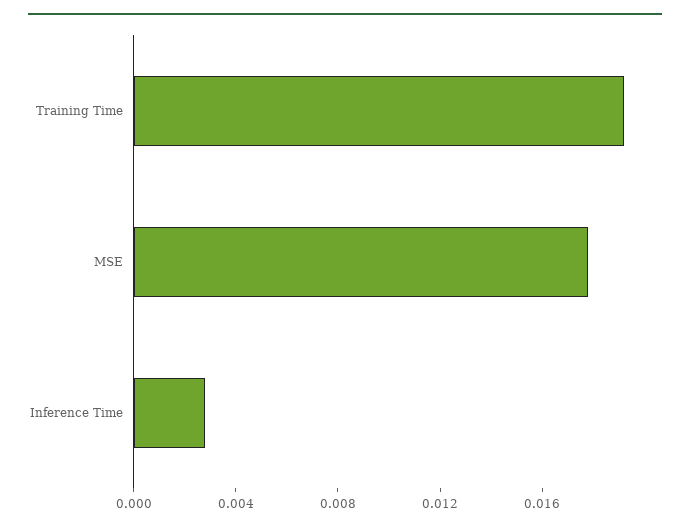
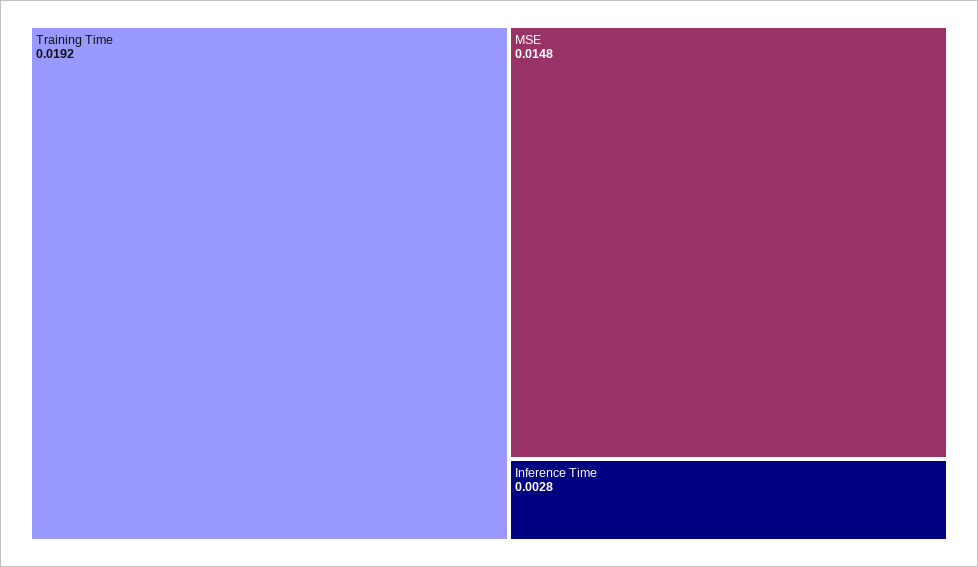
  {
    "Training Time": 0.0192,
-   "MSE": 0.018,
+   "MSE": 0.0148,
    "Inference Time": 0.0028
  }

